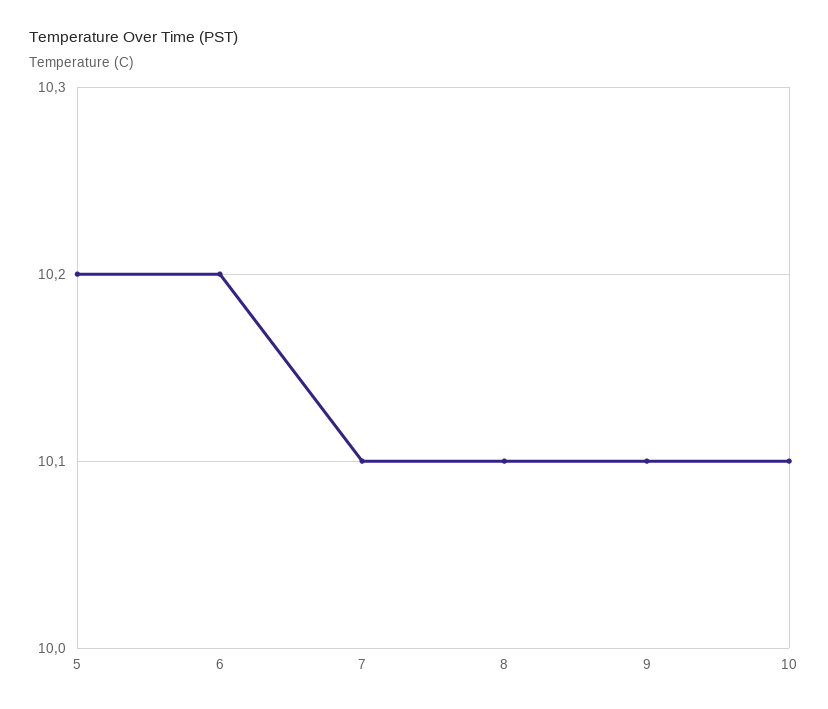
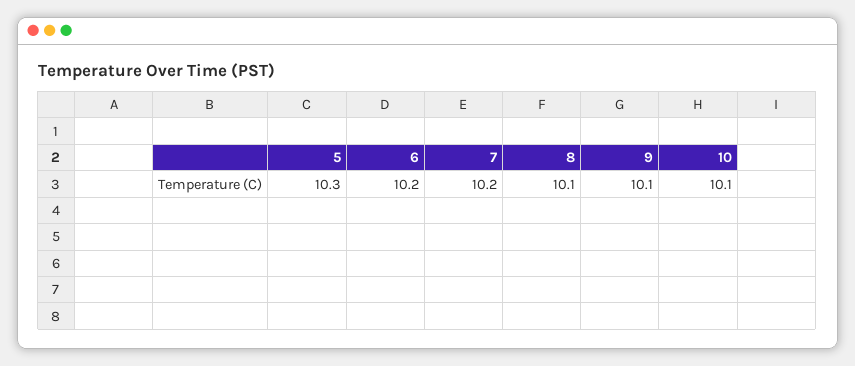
  {
-   "5": 10.2,
+   "5": 10.3,
    "6": 10.2,
-   "7": 10.1,
+   "7": 10.2,
    "8": 10.1,
    "9": 10.1,
    "10": 10.1
  }

